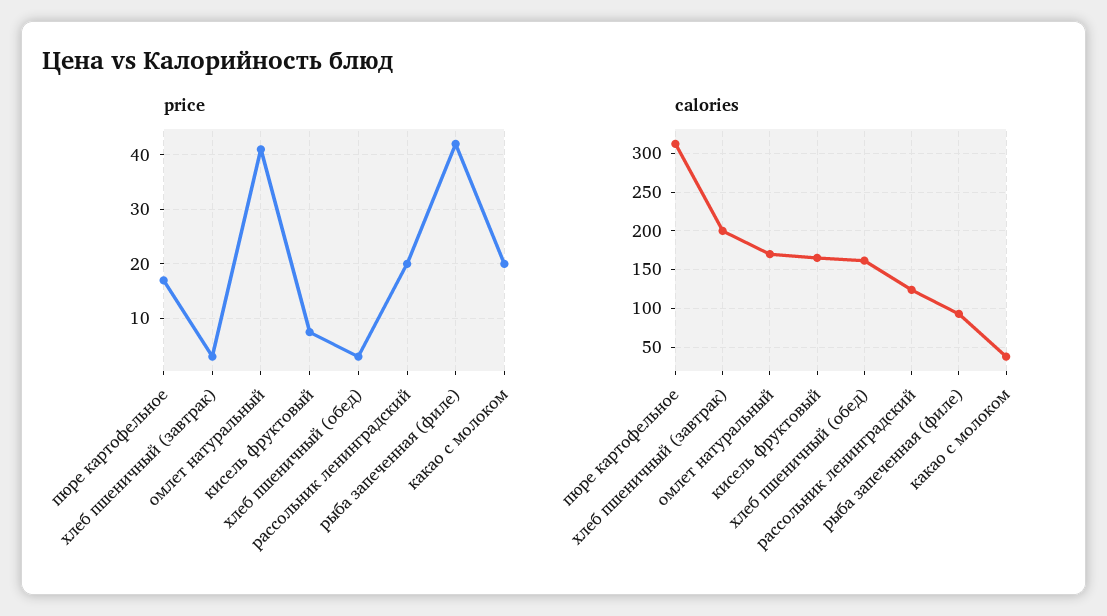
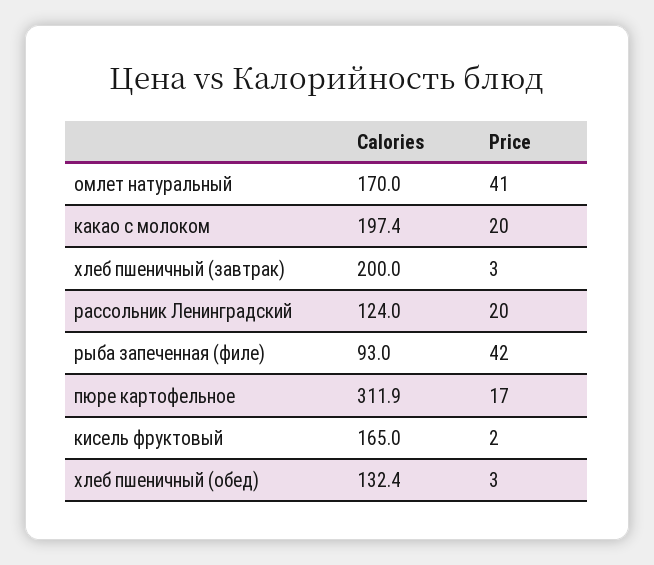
  {
    "price": {
      "пюре картофельное": 17,
      "хлеб пшеничный (завтрак)": 3,
      "омлет натуральный": 41,
-     "кисель фруктовый": 8,
+     "кисель фруктовый": 2,
      "хлеб пшеничный (обед)": 3,
      "рассольник ленинградский": 20,
      "рыба запеченная (филе)": 42,
      "какао с молоком": 20
    },
    "calories": {
      "пюре картофельное": 311.9,
      "хлеб пшеничный (завтрак)": 200,
      "омлет натуральный": 170,
      "кисель фруктовый": 165,
-     "хлеб пшеничный (обед)": 160,
+     "хлеб пшеничный (обед)": 132.4,
      "рассольник ленинградский": 124,
      "рыба запеченная (филе)": 93,
-     "какао с молоком": 40
+     "какао с молоком": 197.4
    }
  }

